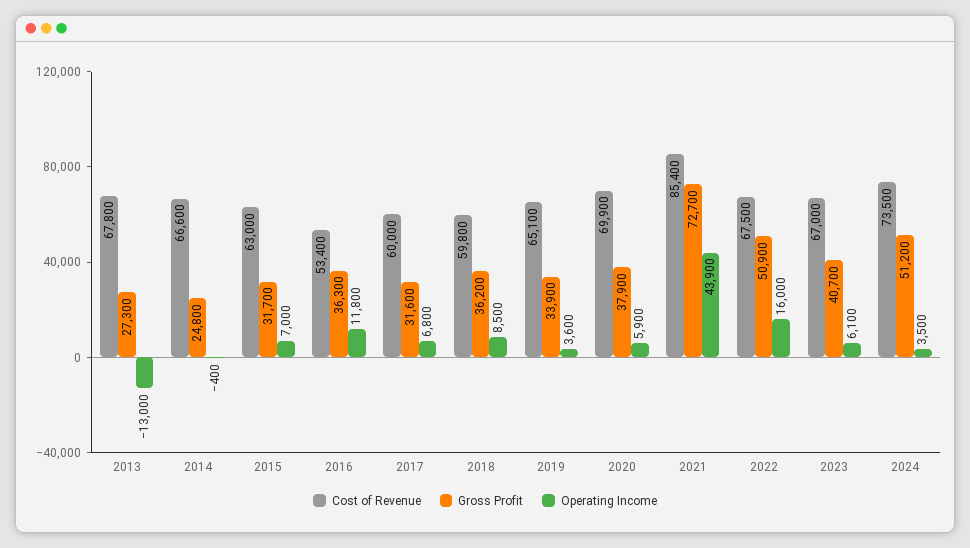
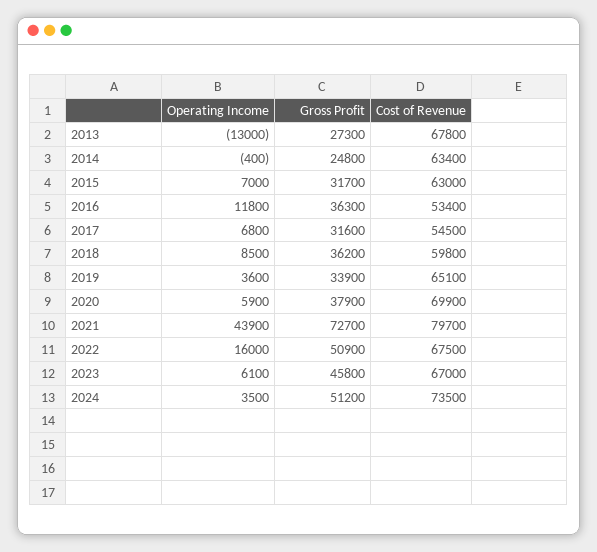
  {
    "Cost of Revenue": {
      "2013": 67800,
-     "2014": 66600,
+     "2014": 63400,
      "2015": 63000,
      "2016": 53400,
-     "2017": 60000,
+     "2017": 54500,
      "2018": 59800,
      "2019": 65100,
      "2020": 69900,
-     "2021": 85400,
+     "2021": 79700,
      "2022": 67500,
      "2023": 67000,
      "2024": 73500
    },
    "Gross Profit": {
      "2013": 27300,
      "2014": 24800,
      "2015": 31700,
      "2016": 36300,
      "2017": 31600,
      "2018": 36200,
      "2019": 33900,
      "2020": 37900,
      "2021": 72700,
      "2022": 50900,
-     "2023": 40700,
+     "2023": 45800,
      "2024": 51200
    },
    "Operating Income": {
      "2013": -13000,
      "2014": -400,
      "2015": 7000,
      "2016": 11800,
      "2017": 6800,
      "2018": 8500,
      "2019": 3600,
      "2020": 5900,
      "2021": 43900,
      "2022": 16000,
      "2023": 6100,
      "2024": 3500
    }
  }

